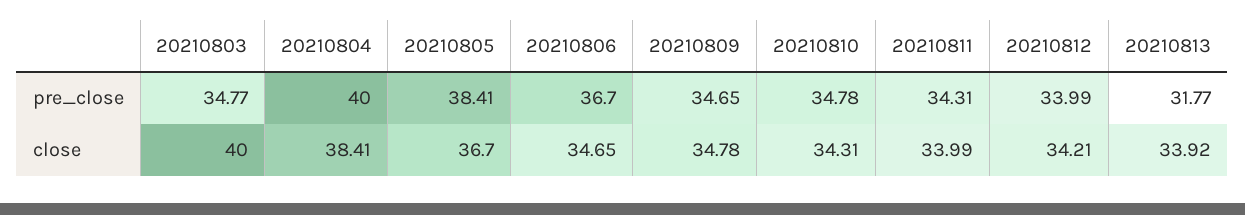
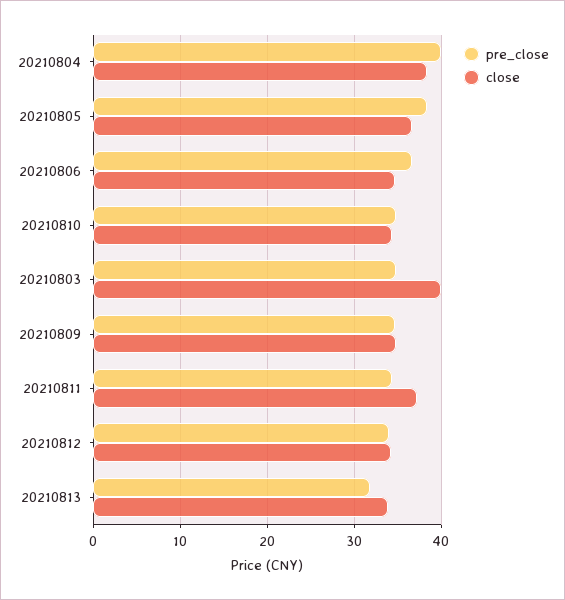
  {
    "pre_close": {
      "20210803": 34.77,
      "20210804": 40,
      "20210805": 38.41,
      "20210806": 36.7,
      "20210809": 34.65,
      "20210810": 34.78,
      "20210811": 34.31,
      "20210812": 33.99,
      "20210813": 31.77
    },
    "close": {
      "20210803": 40,
      "20210804": 38.41,
      "20210805": 36.7,
      "20210806": 34.65,
      "20210809": 34.78,
      "20210810": 34.31,
-     "20210811": 33.99,
+     "20210811": 37,
      "20210812": 34.21,
      "20210813": 33.92
    }
  }

